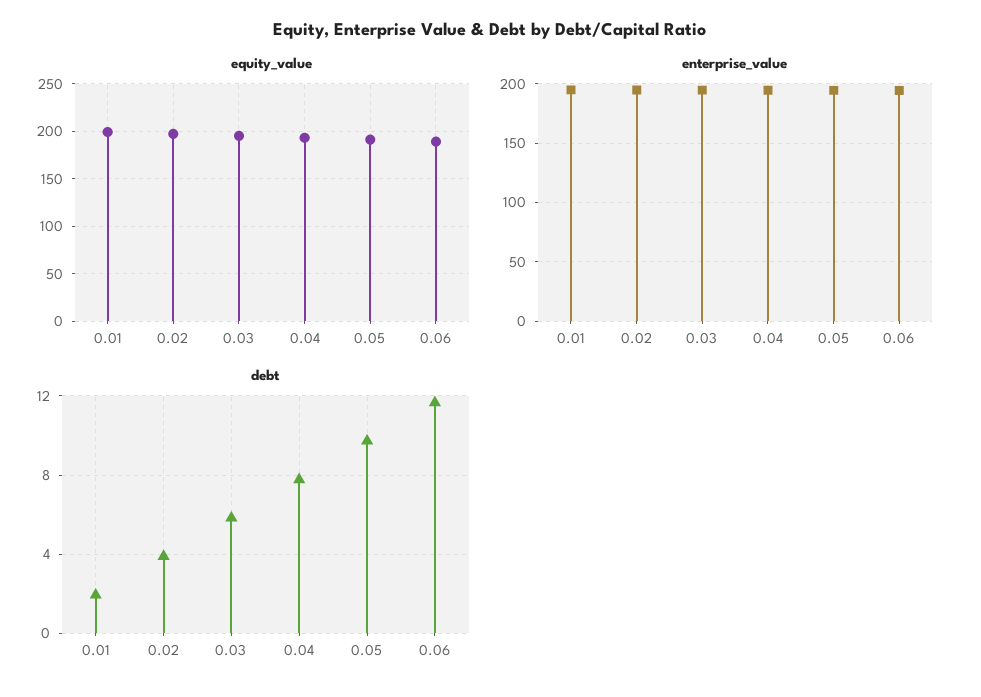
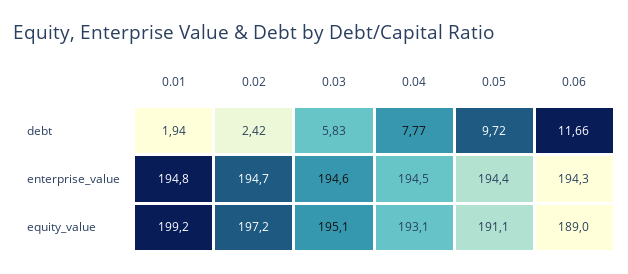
  {
    "equity_value": {
      "0.01": 199.2,
      "0.02": 197.2,
      "0.03": 195.1,
      "0.04": 193.1,
      "0.05": 191.1,
      "0.06": 189
    },
    "enterprise_value": {
      "0.01": 194.8,
      "0.02": 194.7,
      "0.03": 194.6,
      "0.04": 194.5,
      "0.05": 194.4,
      "0.06": 194.3
    },
    "debt": {
      "0.01": 1.94,
-     "0.02": 4,
+     "0.02": 2.42,
      "0.03": 5.83,
      "0.04": 7.77,
      "0.05": 9.72,
      "0.06": 11.66
    }
  }

